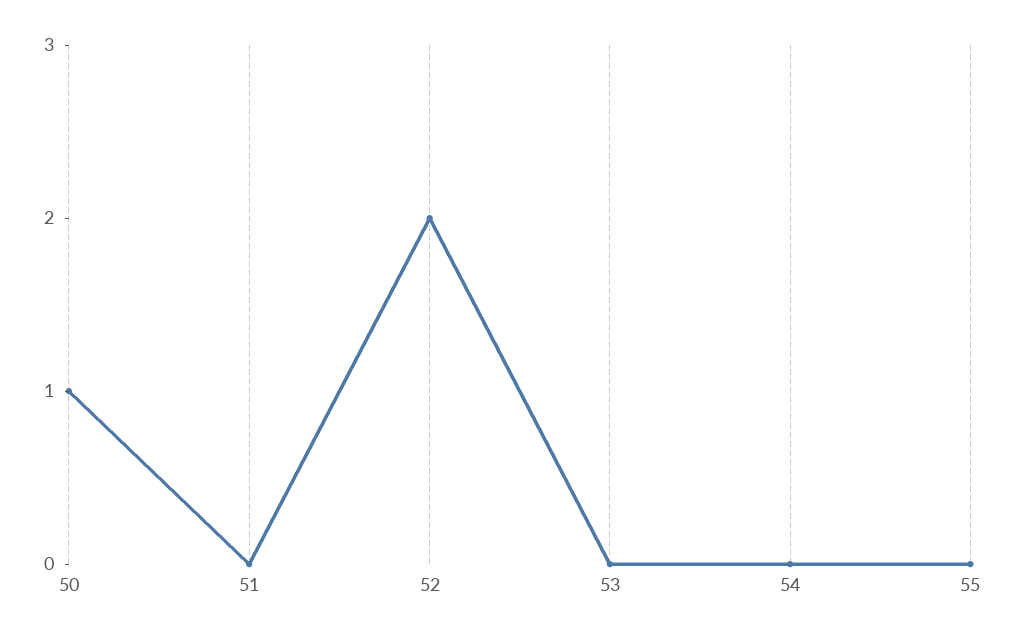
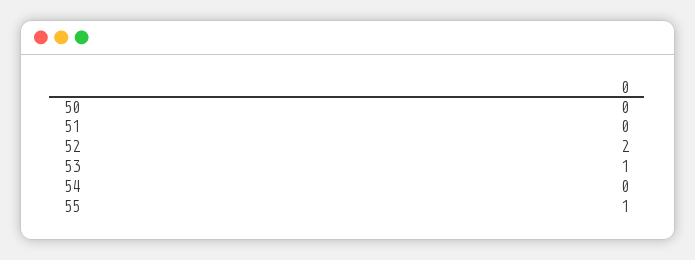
  {
-   "50": 1,
+   "50": 0,
    "51": 0,
    "52": 2,
-   "53": 0,
+   "53": 1,
    "54": 0,
-   "55": 0
+   "55": 1
  }

